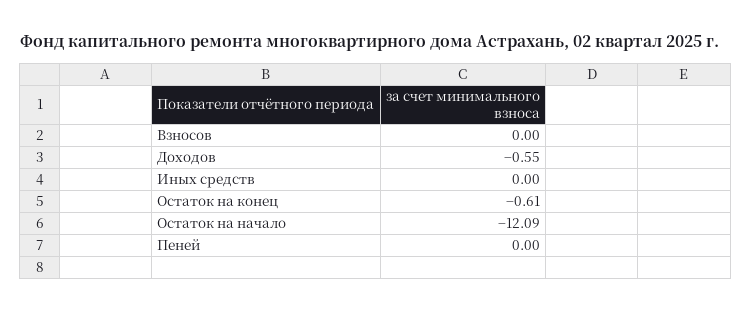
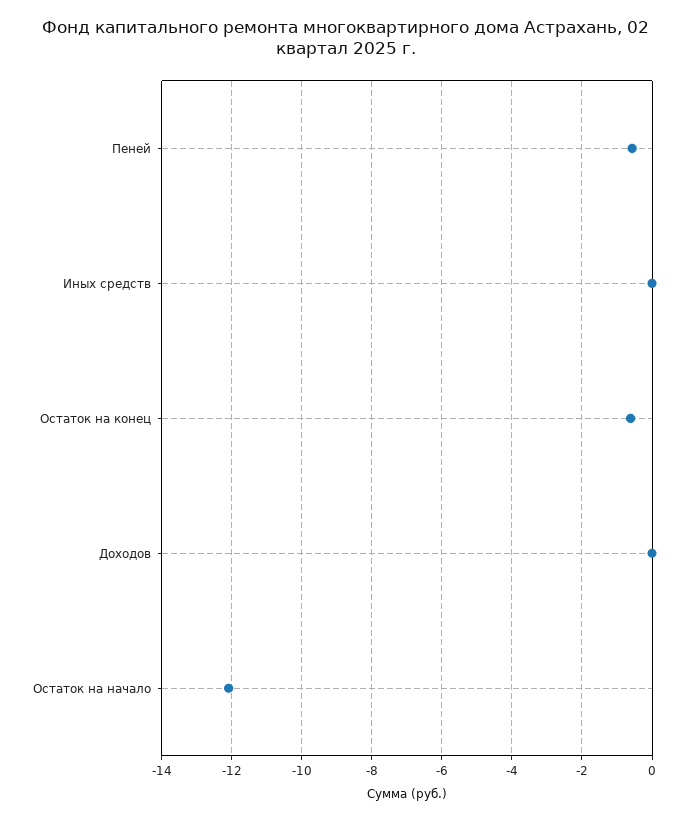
  {
-   "Взносов": 0,
-   "Доходов": -0.55,
+   "Доходов": 0,
    "Иных средств": 0,
    "Остаток на конец": -0.61,
    "Остаток на начало": -12.09,
-   "Пеней": 0
+   "Пеней": -0.6
  }

